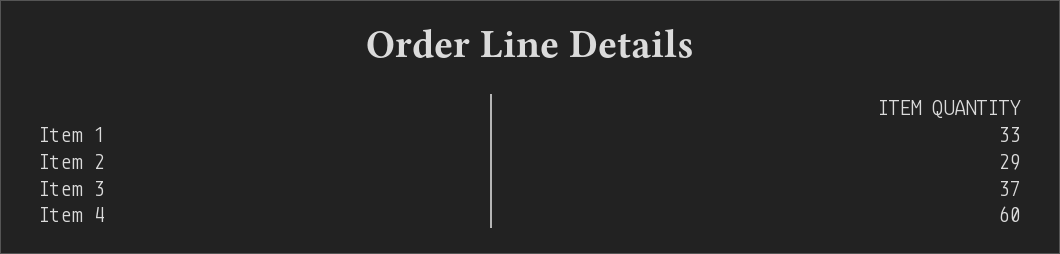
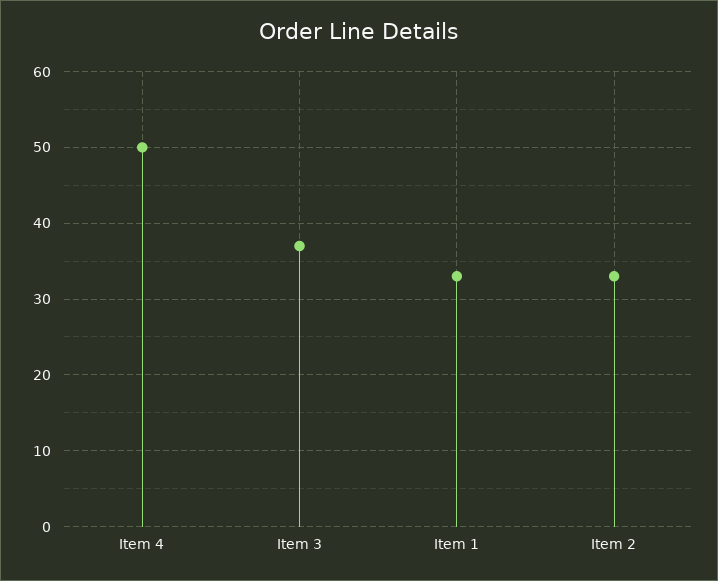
  {
    "Item 1": 33,
-   "Item 2": 29,
+   "Item 2": 33,
    "Item 3": 37,
-   "Item 4": 60
+   "Item 4": 50
  }

